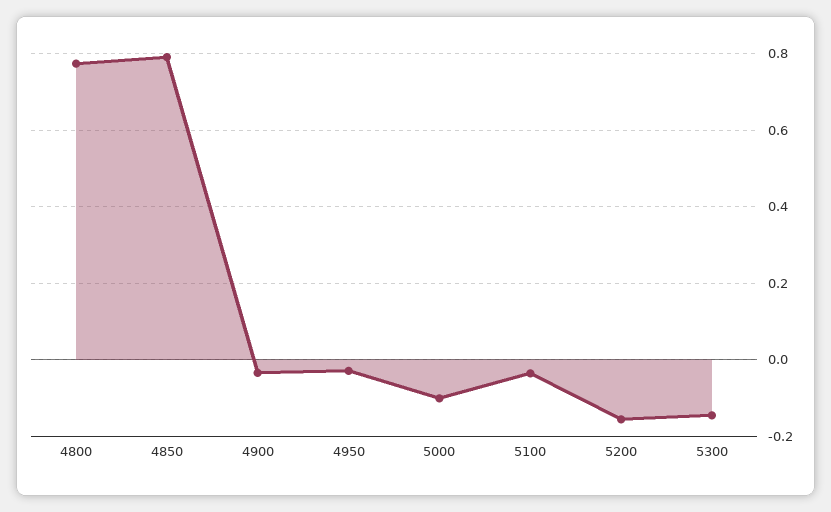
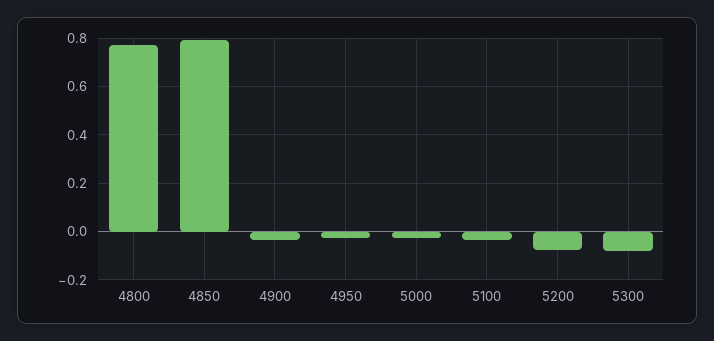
  {
    "4800": 0.78,
    "4850": 0.8,
    "4900": -0.04,
    "4950": -0.02,
-   "5000": -0.1,
+   "5000": -0.025,
    "5100": -0.04,
-   "5200": -0.16,
+   "5200": -0.075,
-   "5300": -0.14
+   "5300": -0.075
  }

